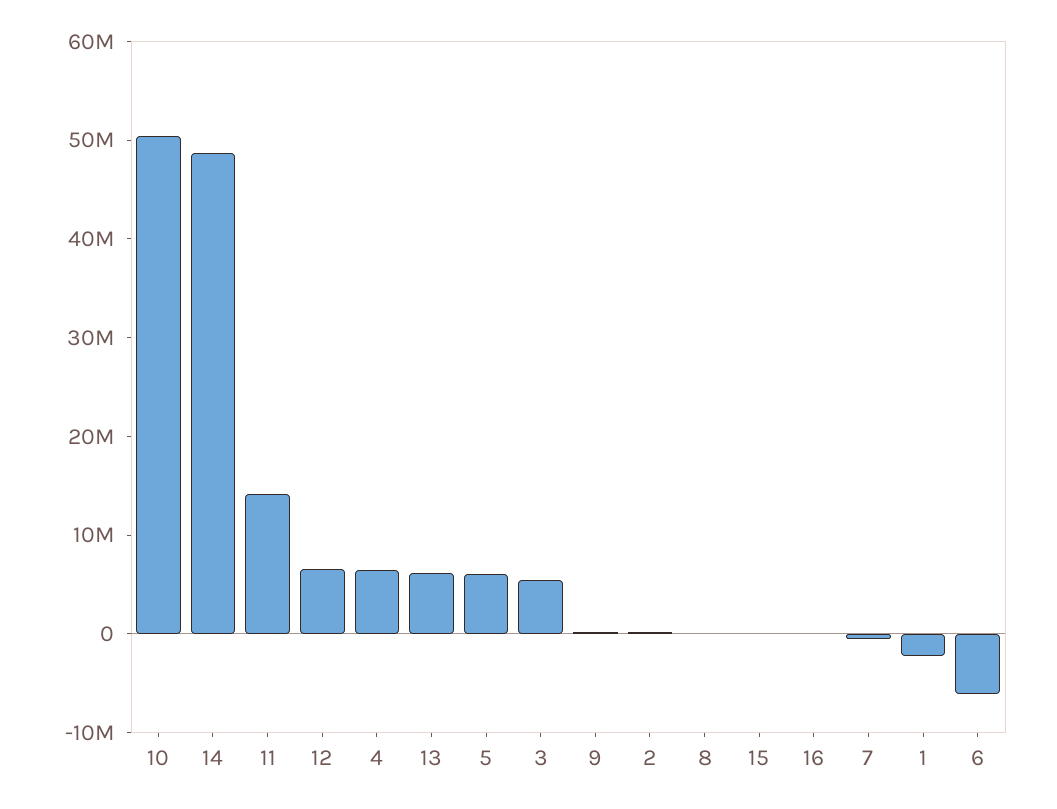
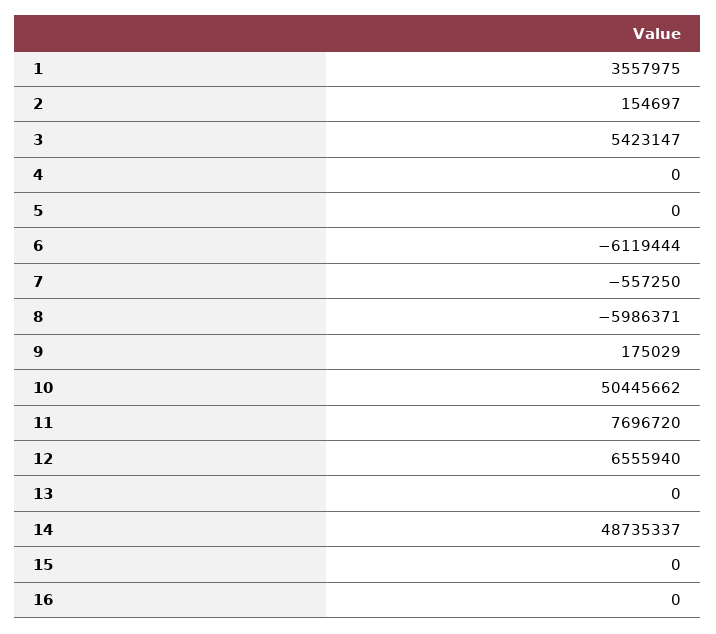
  {
    "10": 50445662,
    "14": 48735337,
-   "11": 14000000,
+   "11": 7696720,
    "12": 6555940,
-   "4": 6000000,
+   "4": 0,
-   "13": 6000000,
+   "13": 0,
-   "5": 6000000,
+   "5": 0,
    "3": 5423147,
    "9": 175029,
    "2": 154697,
-   "8": 0,
+   "8": -5986371,
    "15": 0,
    "16": 0,
    "7": -557250,
-   "1": -2000000,
+   "1": 3557975,
    "6": -6119444
  }

